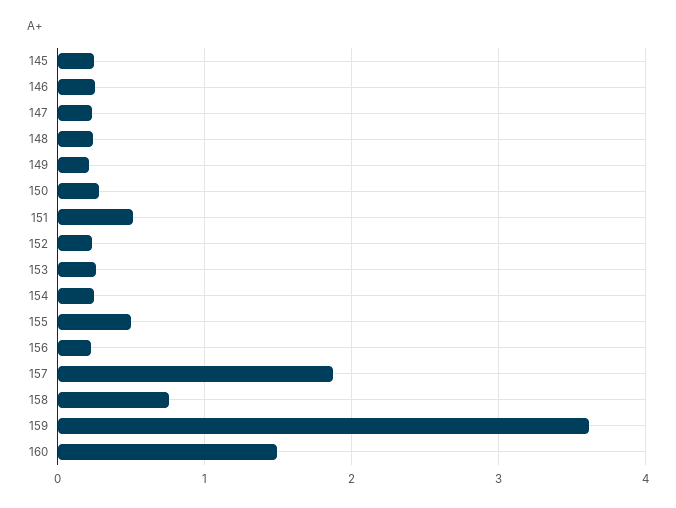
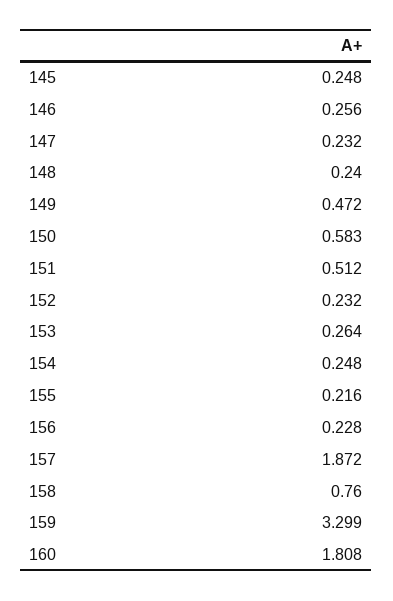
  {
    "145": 0.248,
    "146": 0.256,
    "147": 0.232,
    "148": 0.24,
-   "149": 0.2,
+   "149": 0.472,
-   "150": 0.3,
+   "150": 0.583,
    "151": 0.512,
    "152": 0.232,
    "153": 0.264,
    "154": 0.248,
-   "155": 0.5,
+   "155": 0.216,
    "156": 0.228,
    "157": 1.872,
    "158": 0.76,
-   "159": 3.6,
+   "159": 3.299,
-   "160": 1.5
+   "160": 1.808
  }

